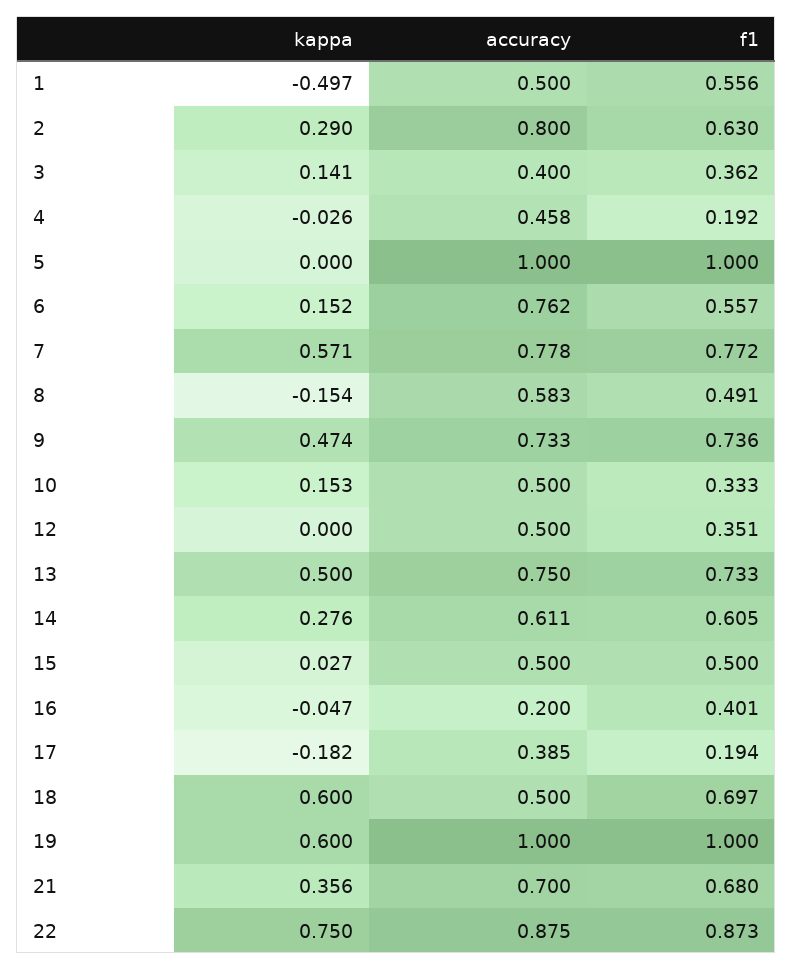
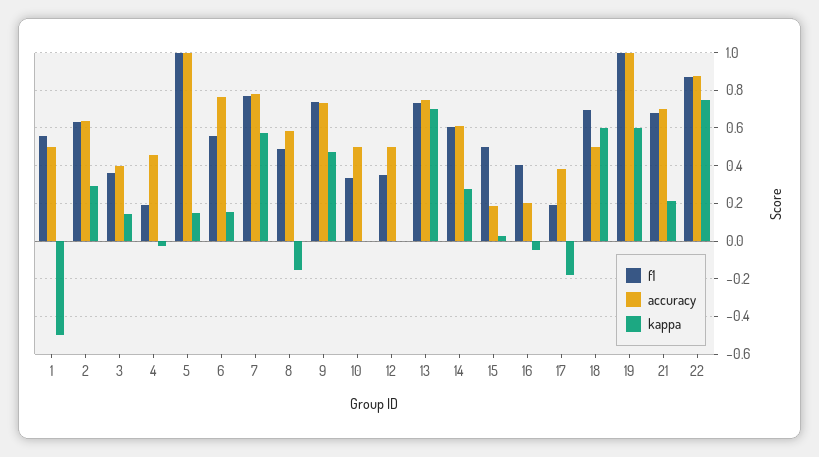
  {
    "kappa": {
      "1": -0.497,
      "2": 0.29,
      "3": 0.141,
      "4": -0.026,
-     "5": 0,
+     "5": 0.15,
      "6": 0.152,
      "7": 0.571,
      "8": -0.154,
      "9": 0.474,
-     "10": 0.153,
+     "10": 0,
      "12": 0,
-     "13": 0.5,
+     "13": 0.7,
      "14": 0.276,
      "15": 0.027,
      "16": -0.047,
      "17": -0.182,
      "18": 0.6,
      "19": 0.6,
-     "21": 0.356,
+     "21": 0.2,
      "22": 0.75
    },
    "accuracy": {
      "1": 0.5,
-     "2": 0.8,
+     "2": 0.65,
      "3": 0.4,
      "4": 0.458,
      "5": 1,
      "6": 0.762,
      "7": 0.778,
      "8": 0.583,
      "9": 0.733,
      "10": 0.5,
      "12": 0.5,
      "13": 0.75,
      "14": 0.611,
-     "15": 0.5,
+     "15": 0.2,
      "16": 0.2,
      "17": 0.385,
      "18": 0.5,
      "19": 1,
      "21": 0.7,
      "22": 0.875
    },
    "f1": {
      "1": 0.556,
      "2": 0.63,
      "3": 0.362,
      "4": 0.192,
      "5": 1,
      "6": 0.557,
      "7": 0.772,
      "8": 0.491,
      "9": 0.736,
      "10": 0.333,
      "12": 0.351,
      "13": 0.733,
      "14": 0.605,
      "15": 0.5,
      "16": 0.401,
      "17": 0.194,
      "18": 0.697,
      "19": 1,
      "21": 0.68,
      "22": 0.873
    }
  }

